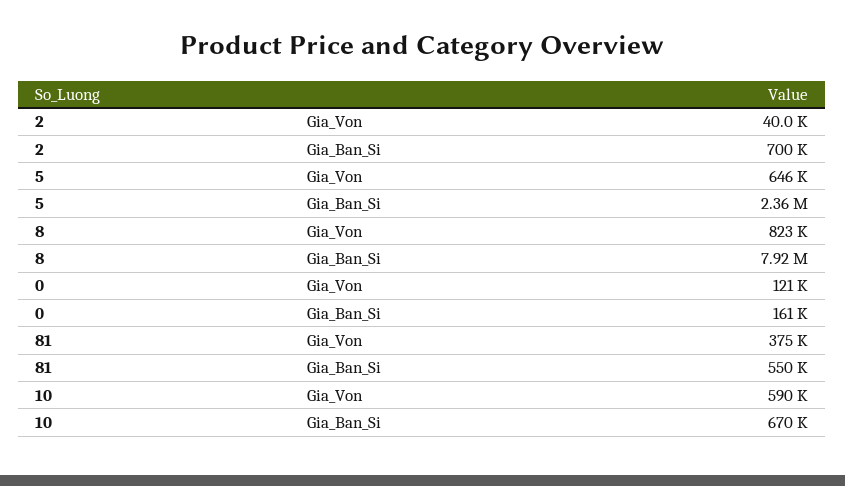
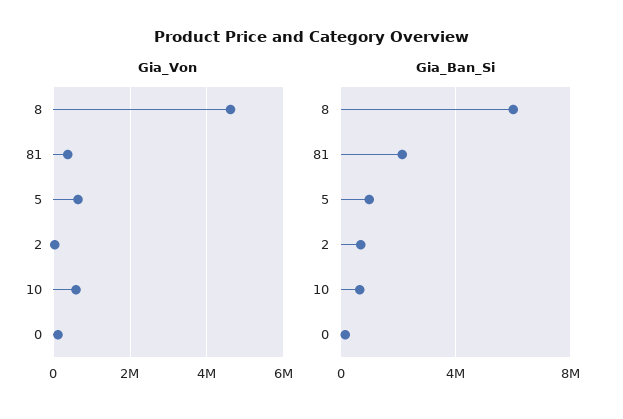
  {
    "Gia_Von": {
      "2": 40000,
      "5": 646000,
-     "8": 823000,
+     "8": 4600000,
      "0": 121000,
      "81": 375000,
      "10": 590000
    },
    "Gia_Ban_Si": {
      "2": 700000,
-     "5": 2360000,
+     "5": 1000000,
-     "8": 7920000,
+     "8": 6000000,
      "0": 161000,
-     "81": 550000,
+     "81": 2000000,
      "10": 670000
    }
  }

